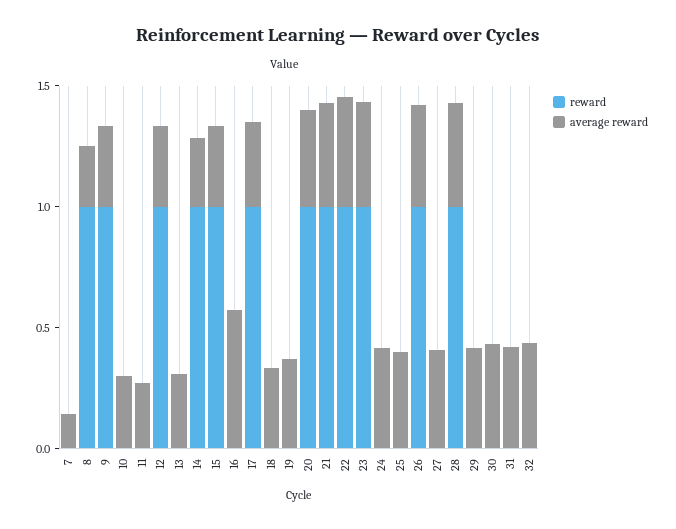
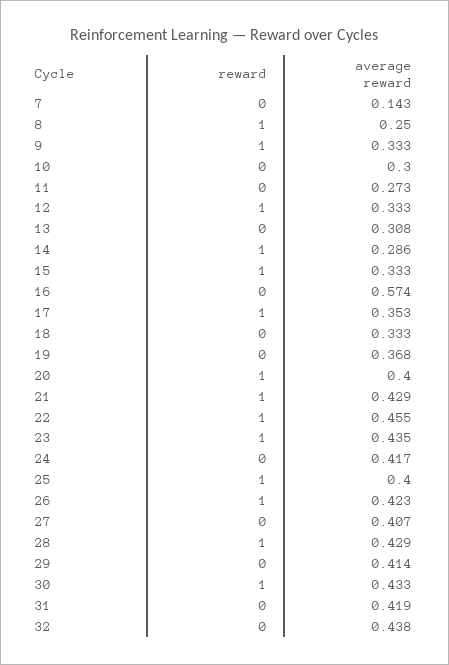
  {
    "reward": {
      "7": 0,
      "8": 1,
      "9": 1,
      "10": 0,
      "11": 0,
      "12": 1,
      "13": 0,
      "14": 1,
      "15": 1,
      "16": 0,
      "17": 1,
      "18": 0,
      "19": 0,
      "20": 1,
      "21": 1,
      "22": 1,
      "23": 1,
      "24": 0,
-     "25": 0,
+     "25": 1,
      "26": 1,
      "27": 0,
      "28": 1,
      "29": 0,
-     "30": 0,
+     "30": 1,
      "31": 0,
      "32": 0
    },
    "average reward": {
      "7": 0.143,
      "8": 0.25,
      "9": 0.333,
      "10": 0.3,
      "11": 0.273,
      "12": 0.333,
      "13": 0.308,
      "14": 0.286,
      "15": 0.333,
      "16": 0.574,
      "17": 0.353,
      "18": 0.333,
      "19": 0.368,
      "20": 0.4,
      "21": 0.429,
      "22": 0.455,
      "23": 0.435,
      "24": 0.417,
      "25": 0.4,
      "26": 0.423,
      "27": 0.407,
      "28": 0.429,
      "29": 0.414,
      "30": 0.433,
      "31": 0.419,
      "32": 0.438
    }
  }

